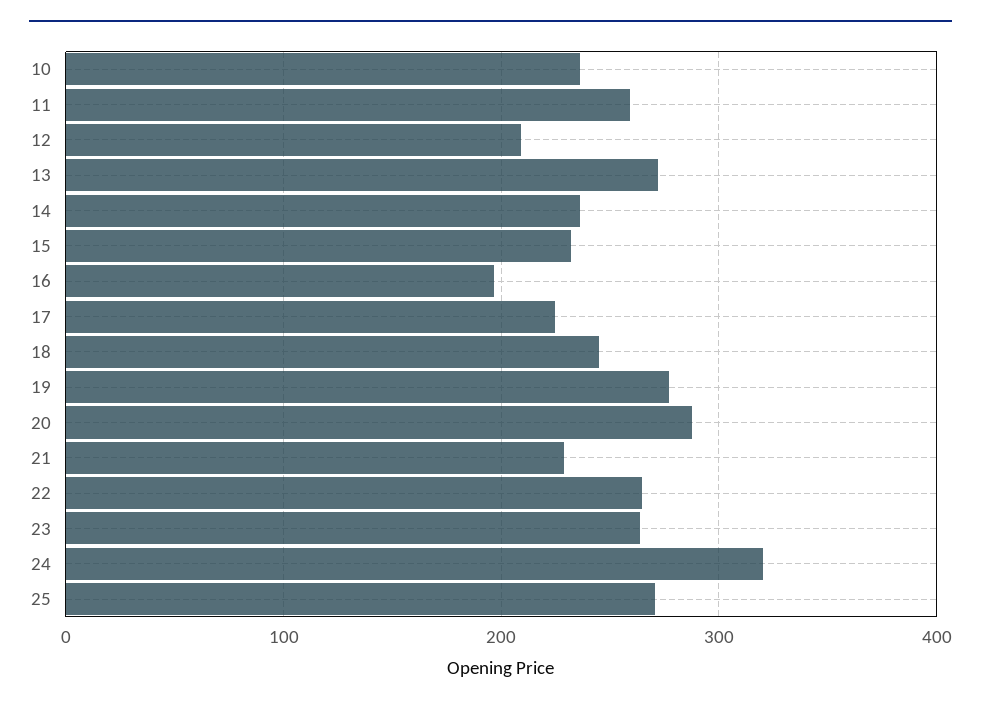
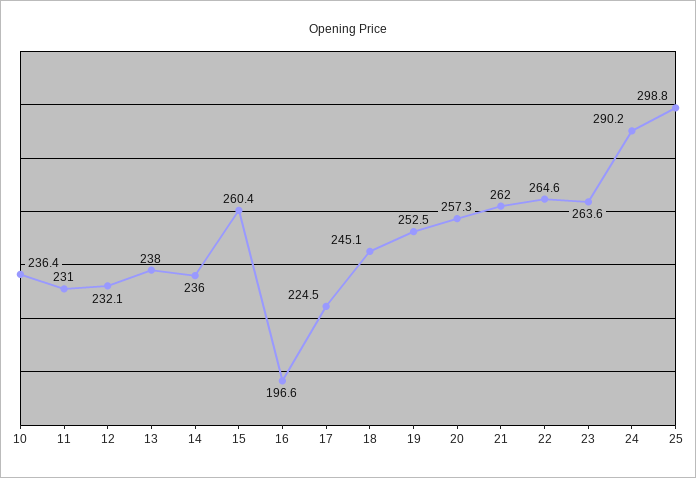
  {
    "10": 236.4,
-   "11": 260,
+   "11": 231,
-   "12": 210,
+   "12": 232.1,
-   "13": 270,
+   "13": 238,
    "14": 236,
-   "15": 230,
+   "15": 260.4,
    "16": 196.6,
    "17": 224.5,
    "18": 245.1,
-   "19": 280,
+   "19": 252.5,
-   "20": 290,
+   "20": 257.3,
-   "21": 230,
+   "21": 262,
    "22": 264.6,
    "23": 263.6,
-   "24": 320,
+   "24": 290.2,
-   "25": 270
+   "25": 298.8
  }

